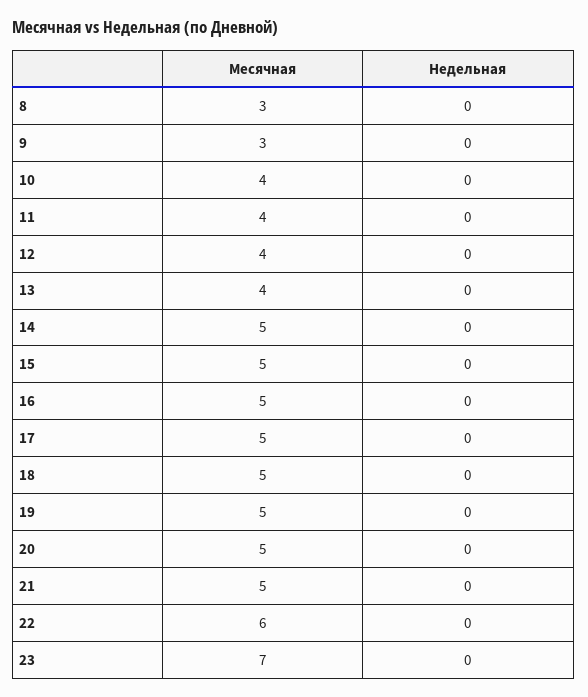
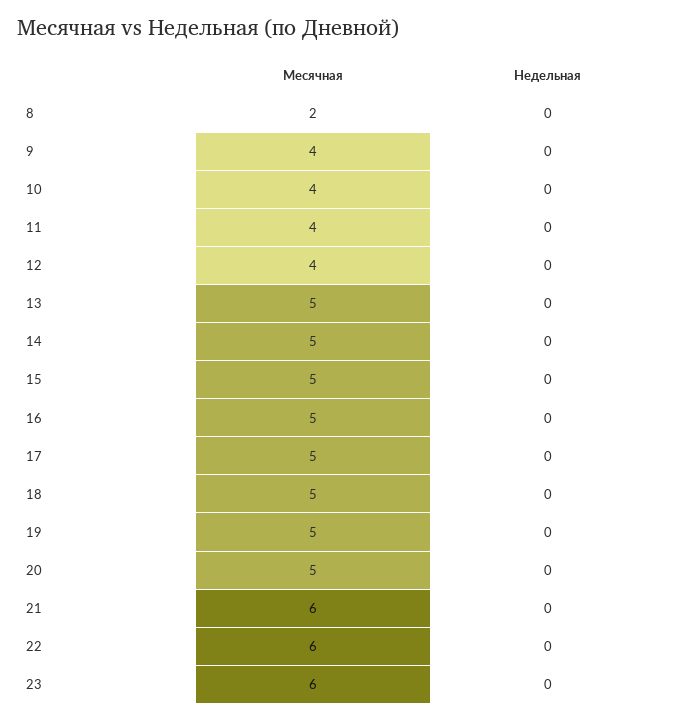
  {
    "Месячная": {
-     "8": 3,
+     "8": 2,
-     "9": 3,
+     "9": 4,
      "10": 4,
      "11": 4,
      "12": 4,
-     "13": 4,
+     "13": 5,
      "14": 5,
      "15": 5,
      "16": 5,
      "17": 5,
      "18": 5,
      "19": 5,
      "20": 5,
-     "21": 5,
+     "21": 6,
      "22": 6,
-     "23": 7
+     "23": 6
    },
    "Недельная": {
      "8": 0,
      "9": 0,
      "10": 0,
      "11": 0,
      "12": 0,
      "13": 0,
      "14": 0,
      "15": 0,
      "16": 0,
      "17": 0,
      "18": 0,
      "19": 0,
      "20": 0,
      "21": 0,
      "22": 0,
      "23": 0
    }
  }

